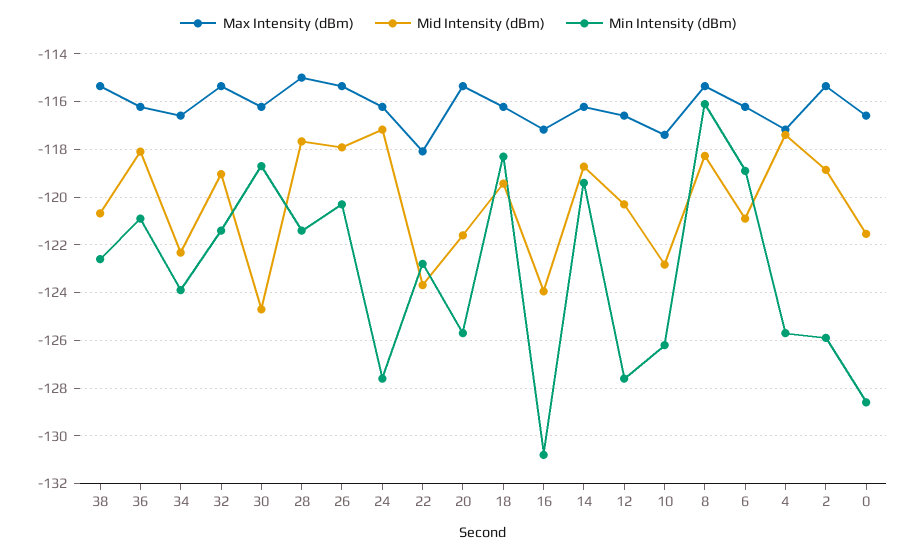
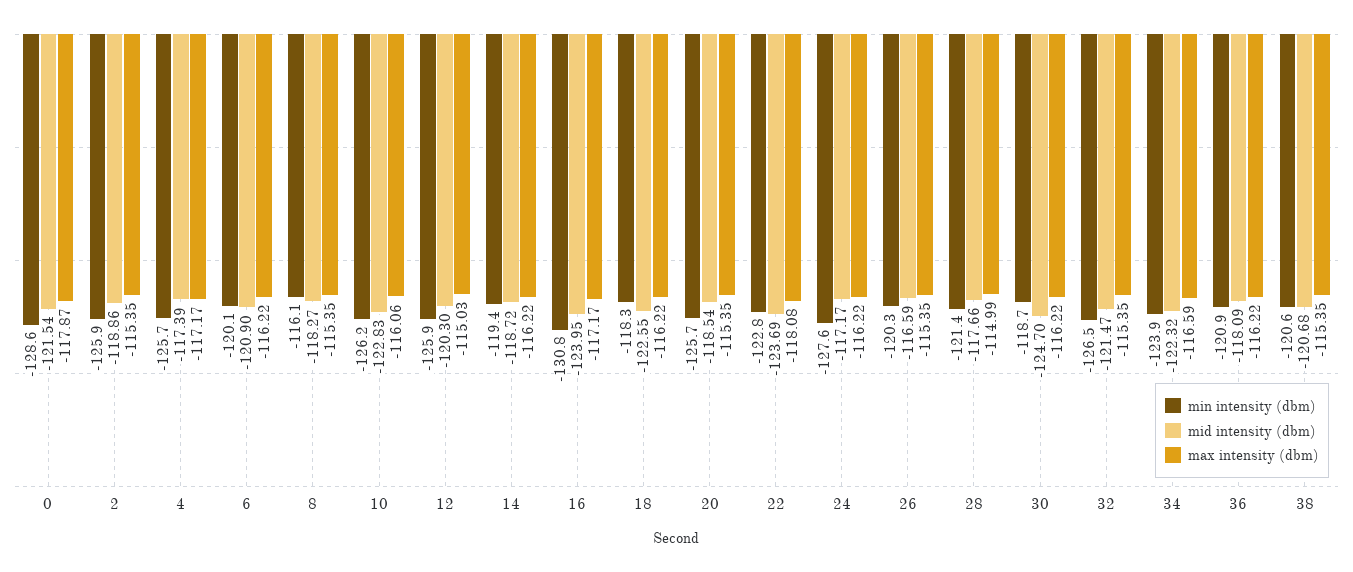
  {
    "Max Intensity (dBm)": {
      "38": -115.35,
      "36": -116.22,
      "34": -116.59,
      "32": -115.35,
      "30": -116.22,
      "28": -114.99,
      "26": -115.35,
      "24": -116.22,
      "22": -118.08,
      "20": -115.35,
      "18": -116.22,
      "16": -117.17,
      "14": -116.22,
-     "12": -116.5,
+     "12": -115.03,
-     "10": -117.5,
+     "10": -116.06,
      "8": -115.35,
      "6": -116.22,
      "4": -117.17,
      "2": -115.35,
-     "0": -116.5
+     "0": -117.87
    },
    "Mid Intensity (dBm)": {
      "38": -120.68,
      "36": -118.09,
      "34": -122.32,
-     "32": -119,
+     "32": -121.47,
      "30": -124.7,
      "28": -117.66,
-     "26": -118,
+     "26": -116.59,
      "24": -117.17,
      "22": -123.69,
-     "20": -121.5,
+     "20": -118.54,
-     "18": -119.5,
+     "18": -122.55,
      "16": -123.95,
      "14": -118.72,
      "12": -120.3,
      "10": -122.83,
      "8": -118.27,
      "6": -120.9,
      "4": -117.39,
      "2": -118.86,
      "0": -121.54
    },
    "Min Intensity (dBm)": {
-     "38": -122.5,
+     "38": -120.6,
      "36": -120.9,
      "34": -123.9,
-     "32": -121.5,
+     "32": -126.5,
      "30": -118.7,
      "28": -121.4,
      "26": -120.3,
      "24": -127.6,
      "22": -122.8,
      "20": -125.7,
      "18": -118.3,
      "16": -130.8,
      "14": -119.4,
-     "12": -127.5,
+     "12": -125.9,
      "10": -126.2,
      "8": -116.1,
-     "6": -119,
+     "6": -120.1,
      "4": -125.7,
      "2": -125.9,
      "0": -128.6
    }
  }

